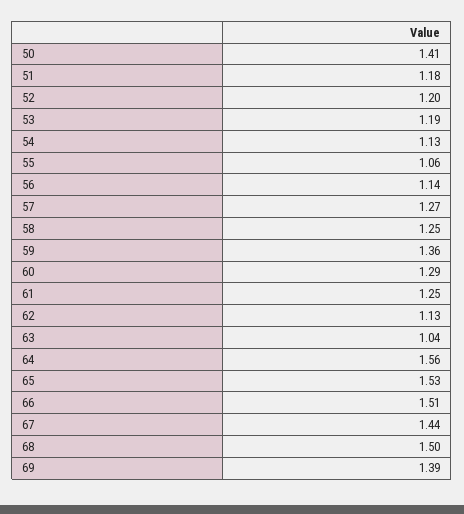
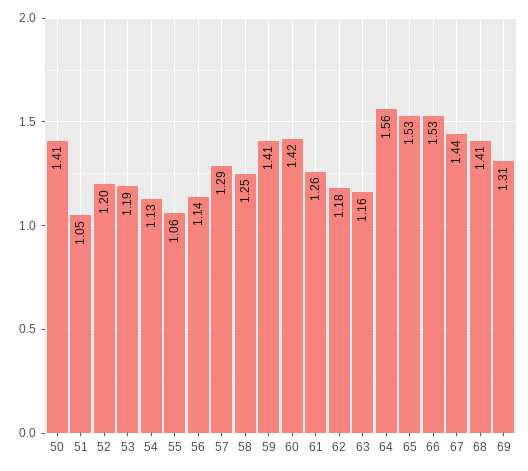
  {
    "50": 1.41,
-   "51": 1.18,
+   "51": 1.05,
    "52": 1.2,
    "53": 1.19,
    "54": 1.13,
    "55": 1.06,
    "56": 1.14,
-   "57": 1.27,
+   "57": 1.29,
    "58": 1.25,
-   "59": 1.36,
+   "59": 1.41,
-   "60": 1.29,
+   "60": 1.42,
-   "61": 1.25,
+   "61": 1.26,
-   "62": 1.13,
+   "62": 1.18,
-   "63": 1.04,
+   "63": 1.16,
    "64": 1.56,
    "65": 1.53,
-   "66": 1.51,
+   "66": 1.53,
    "67": 1.44,
-   "68": 1.5,
+   "68": 1.41,
-   "69": 1.39
+   "69": 1.31
  }

